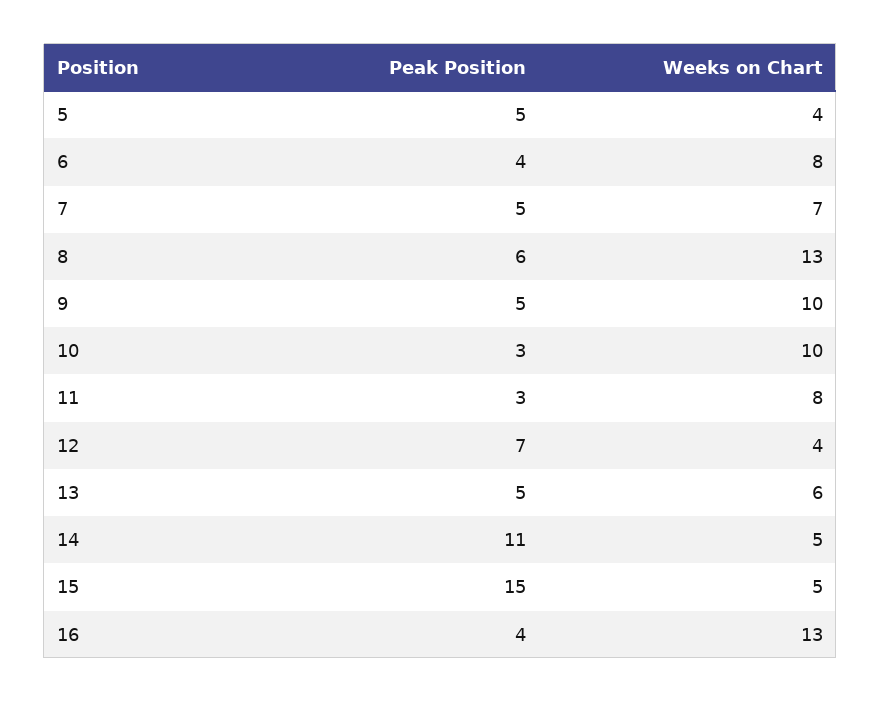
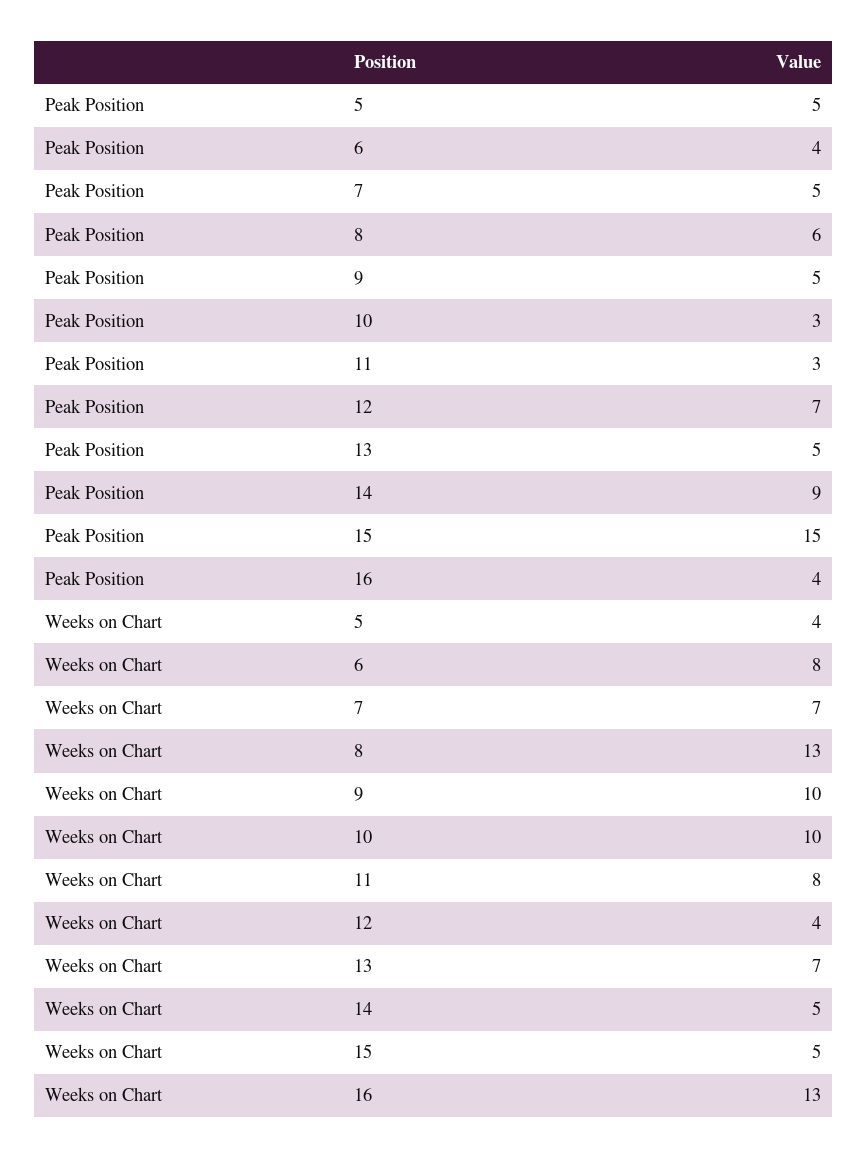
  {
    "Peak Position": {
      "5": 5,
      "6": 4,
      "7": 5,
      "8": 6,
      "9": 5,
      "10": 3,
      "11": 3,
      "12": 7,
      "13": 5,
-     "14": 11,
+     "14": 9,
      "15": 15,
      "16": 4
    },
    "Weeks on Chart": {
      "5": 4,
      "6": 8,
      "7": 7,
      "8": 13,
      "9": 10,
      "10": 10,
      "11": 8,
      "12": 4,
-     "13": 6,
+     "13": 7,
      "14": 5,
      "15": 5,
      "16": 13
    }
  }

